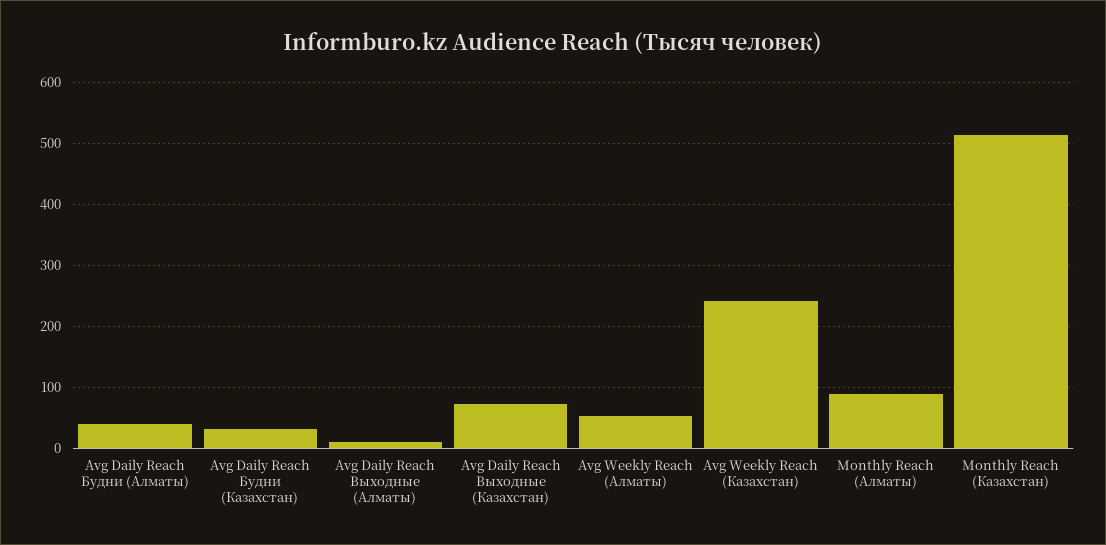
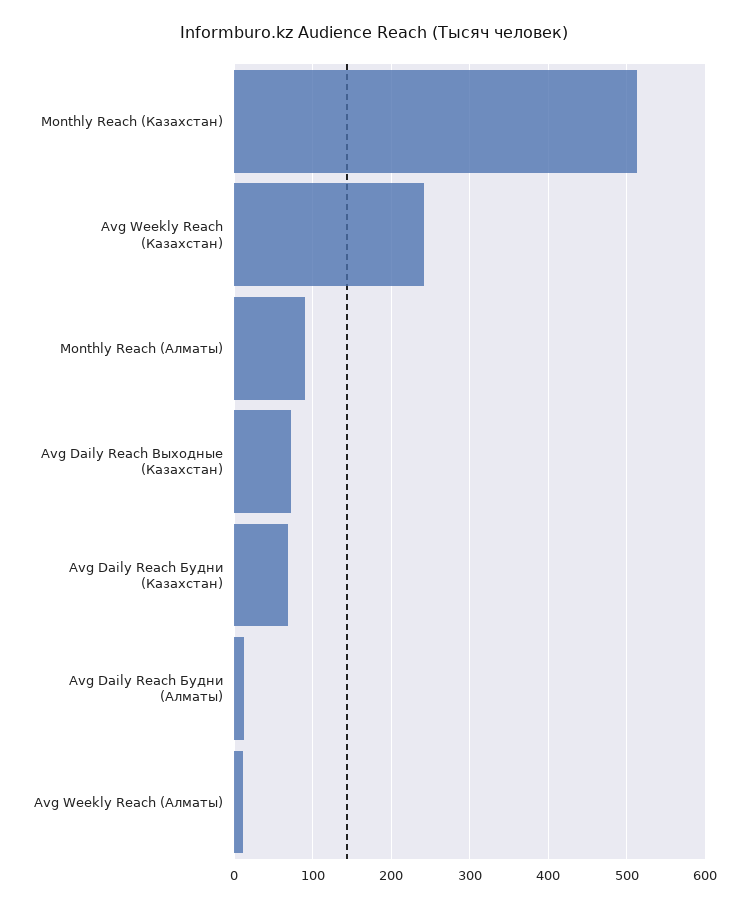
  {
-   "Avg Daily Reach Будни (Алматы)": 40,
+   "Avg Daily Reach Будни (Алматы)": 10,
-   "Avg Daily Reach Будни (Казахстан)": 30,
+   "Avg Daily Reach Будни (Казахстан)": 70,
-   "Avg Daily Reach Выходные (Алматы)": 10,
    "Avg Daily Reach Выходные (Казахстан)": 70,
-   "Avg Weekly Reach (Алматы)": 50,
+   "Avg Weekly Reach (Алматы)": 10,
    "Avg Weekly Reach (Казахстан)": 240,
    "Monthly Reach (Алматы)": 90,
    "Monthly Reach (Казахстан)": 510
  }

